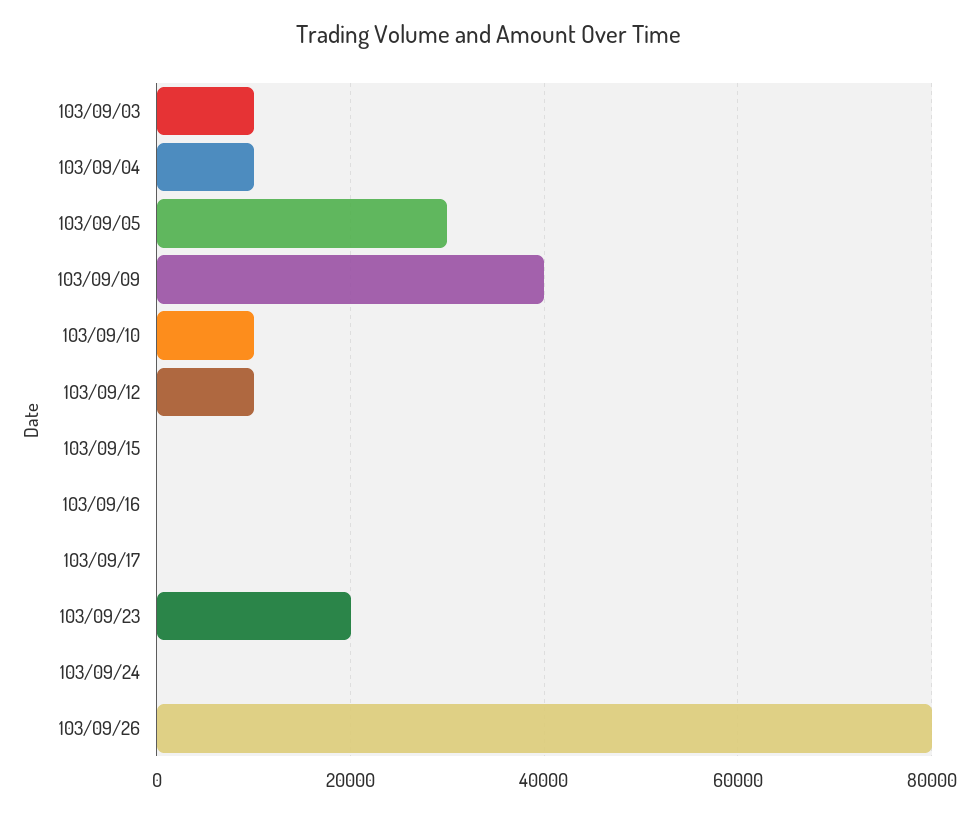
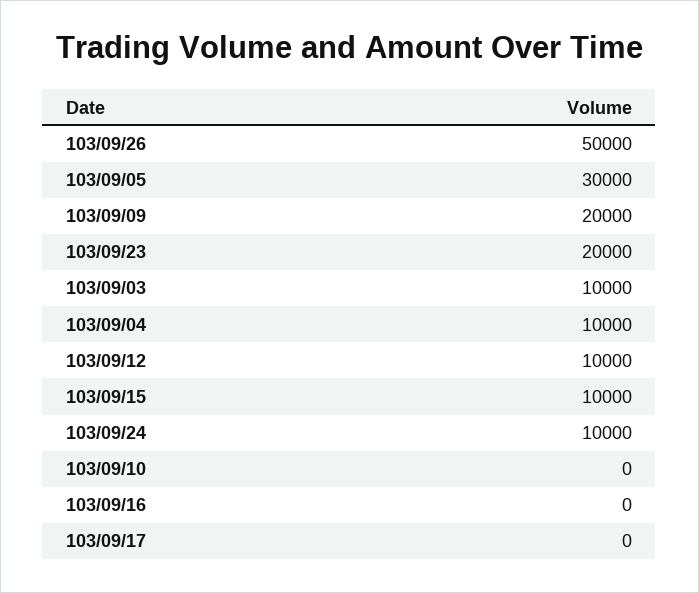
  {
    "103/09/03": 10000,
    "103/09/04": 10000,
    "103/09/05": 30000,
-   "103/09/09": 40000,
+   "103/09/09": 20000,
-   "103/09/10": 10000,
+   "103/09/10": 0,
    "103/09/12": 10000,
-   "103/09/15": 0,
+   "103/09/15": 10000,
    "103/09/16": 0,
    "103/09/17": 0,
    "103/09/23": 20000,
-   "103/09/24": 0,
+   "103/09/24": 10000,
-   "103/09/26": 80000
+   "103/09/26": 50000
  }

